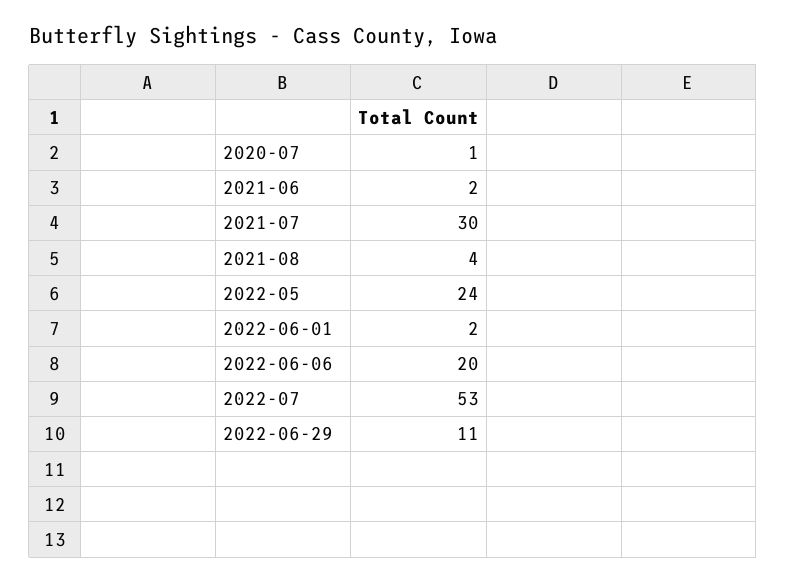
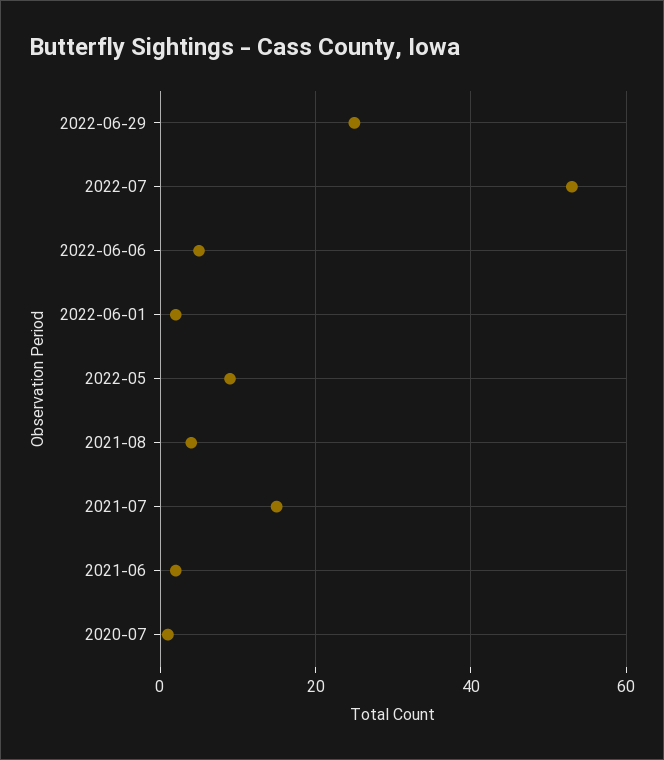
  {
    "2020-07": 1,
    "2021-06": 2,
-   "2021-07": 30,
+   "2021-07": 15,
    "2021-08": 4,
-   "2022-05": 24,
+   "2022-05": 10,
    "2022-06-01": 2,
-   "2022-06-06": 20,
+   "2022-06-06": 5,
    "2022-07": 53,
-   "2022-06-29": 11
+   "2022-06-29": 25
  }

